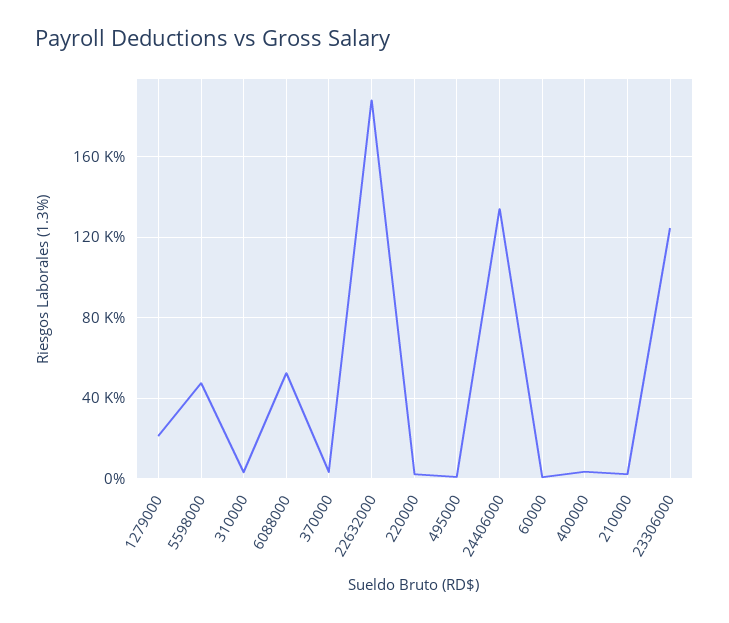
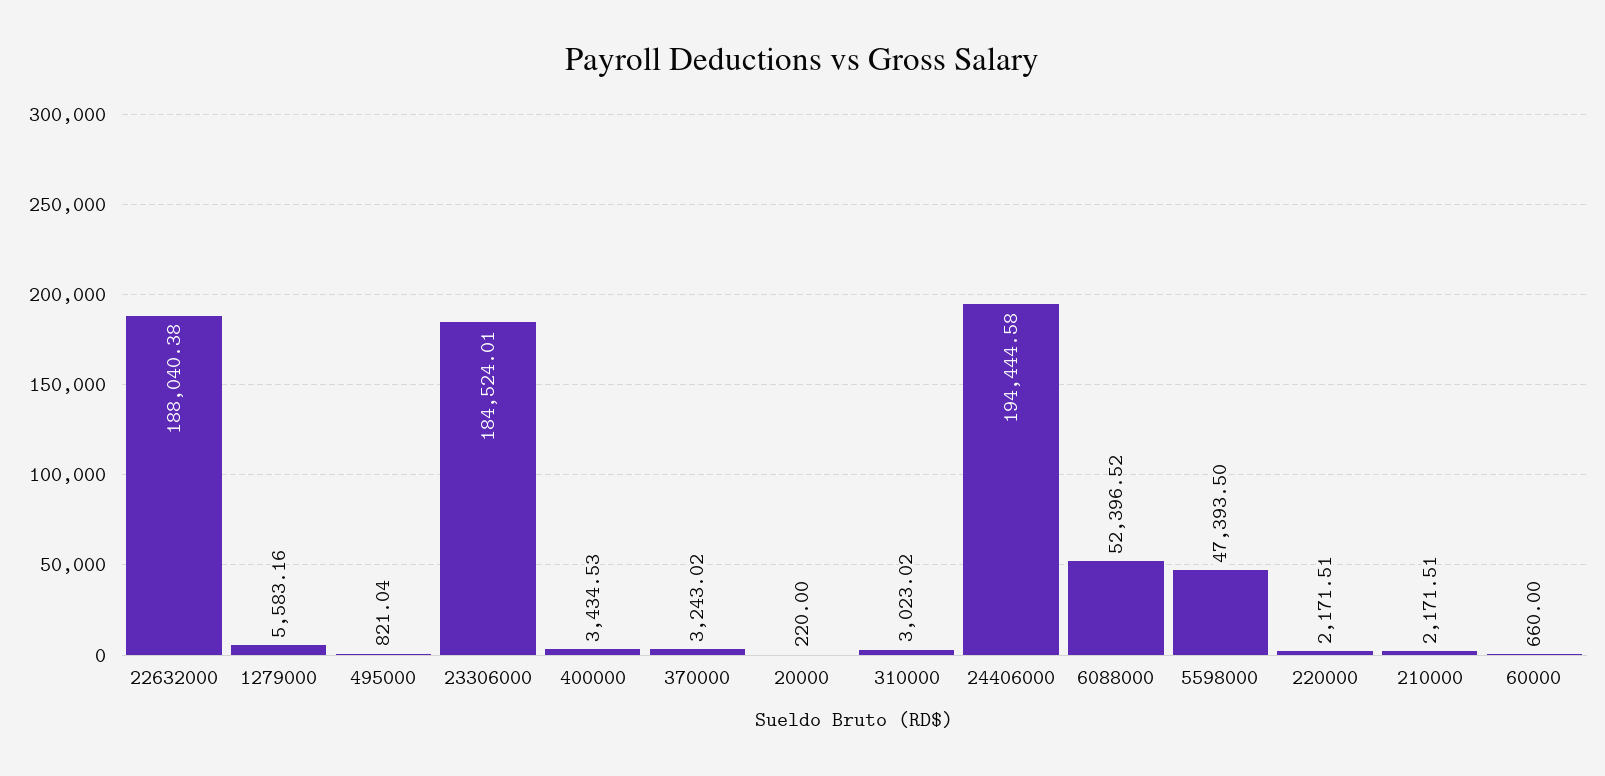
  {
-   "1279000": 20000,
+   "1279000": 5583.16,
    "5598000": 47393.5,
    "310000": 3023.02,
    "6088000": 52396.52,
    "370000": 3243.02,
    "22632000": 188040.38,
    "220000": 2171.51,
    "495000": 821.04,
-   "24406000": 135000,
+   "24406000": 194444.58,
    "60000": 660,
    "400000": 3434.53,
    "210000": 2171.51,
-   "23306000": 125000
+   "23306000": 184524.01,
+   "20000": 220
  }

